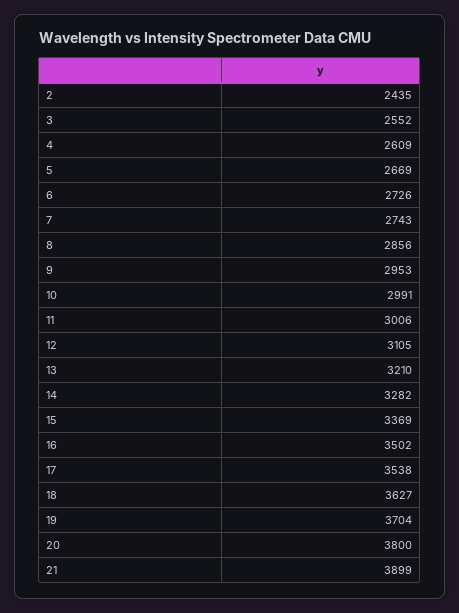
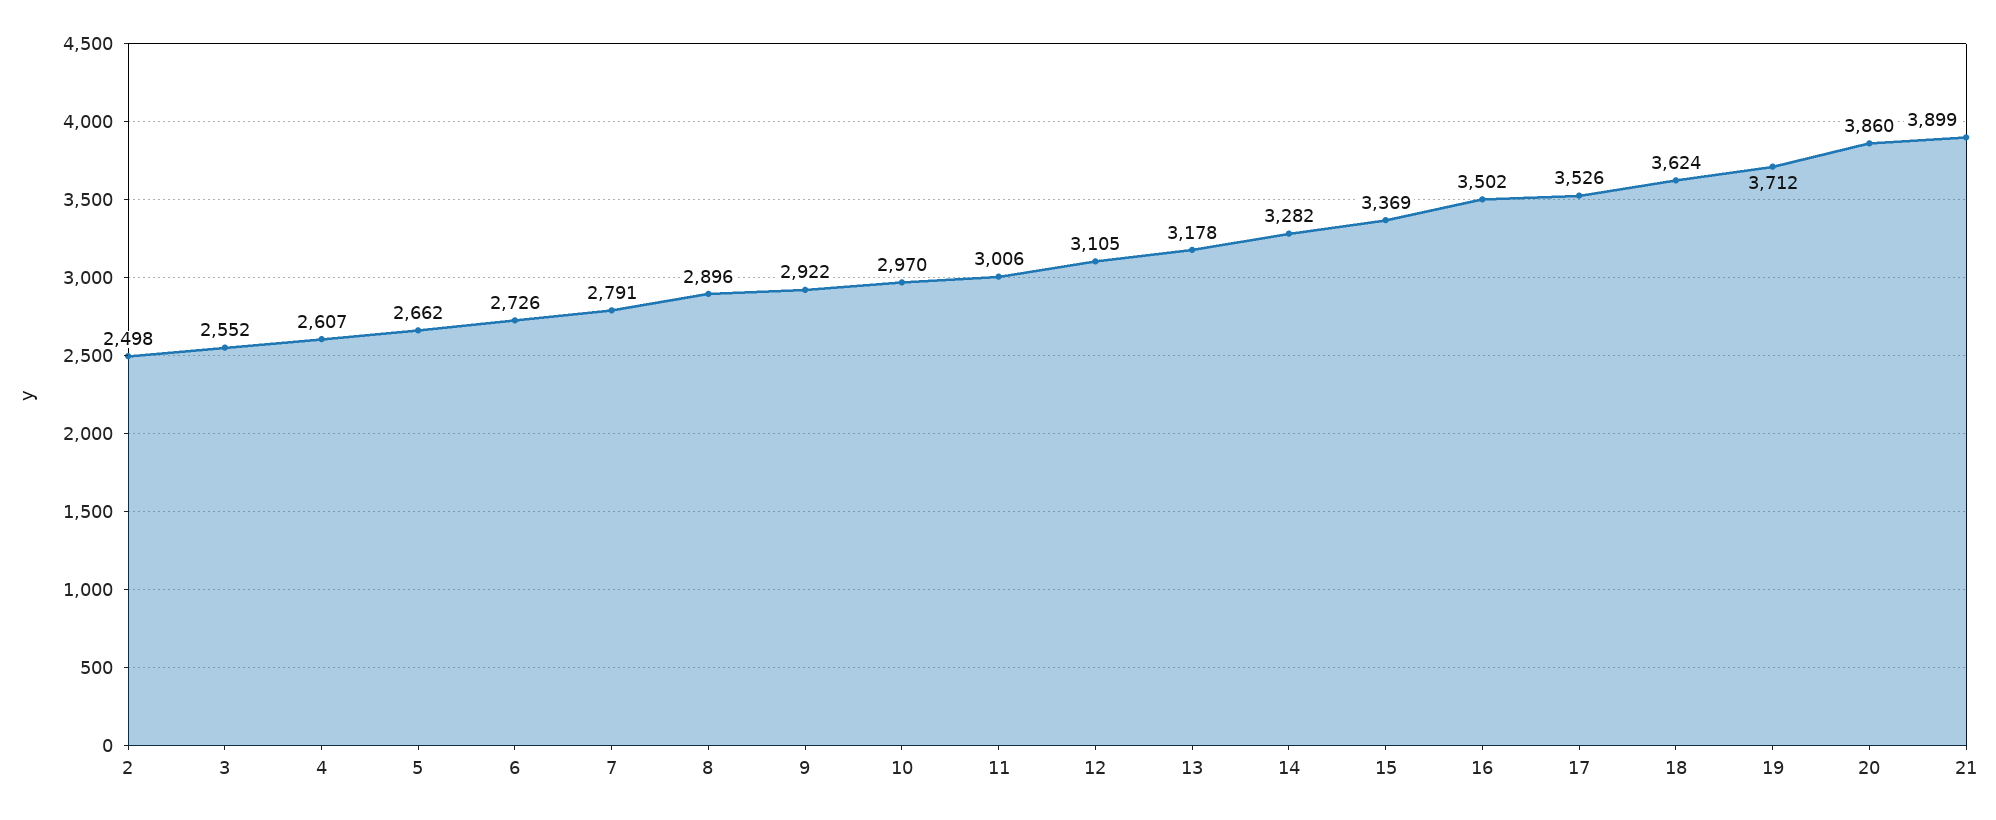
  {
-   "2": 2435,
+   "2": 2498,
    "3": 2552,
-   "4": 2609,
+   "4": 2607,
-   "5": 2669,
+   "5": 2662,
    "6": 2726,
-   "7": 2743,
+   "7": 2791,
-   "8": 2856,
+   "8": 2896,
-   "9": 2953,
+   "9": 2922,
-   "10": 2991,
+   "10": 2970,
    "11": 3006,
    "12": 3105,
-   "13": 3210,
+   "13": 3178,
    "14": 3282,
    "15": 3369,
    "16": 3502,
-   "17": 3538,
+   "17": 3526,
-   "18": 3627,
+   "18": 3624,
-   "19": 3704,
+   "19": 3712,
-   "20": 3800,
+   "20": 3860,
    "21": 3899
  }

